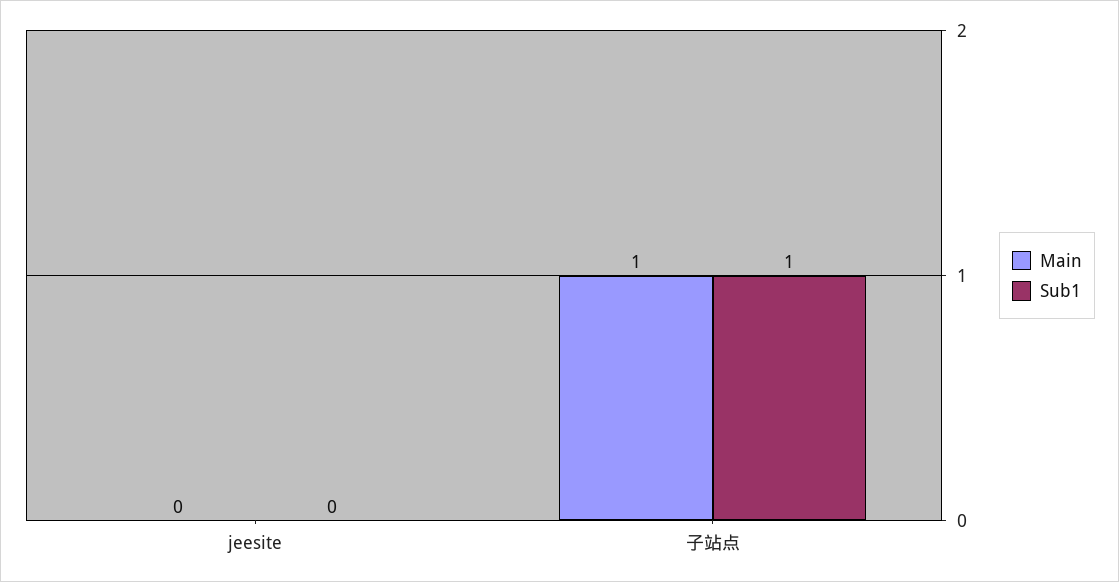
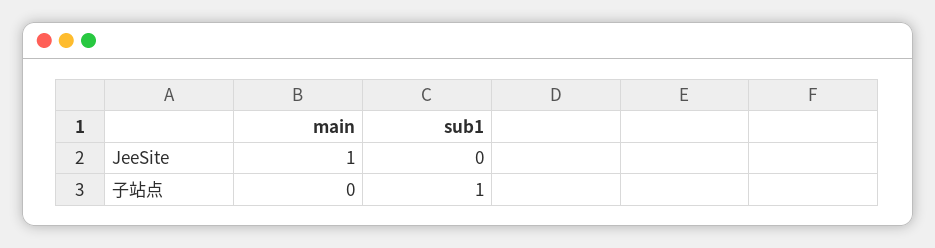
  {
    "Main": {
-     "jeesite": 0,
+     "jeesite": 1,
-     "子站点": 1
+     "子站点": 0
    },
    "Sub1": {
      "jeesite": 0,
      "子站点": 1
    }
  }

